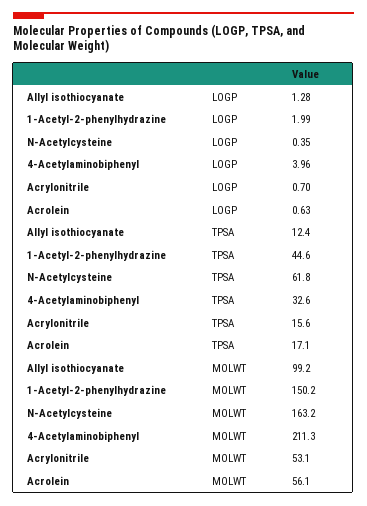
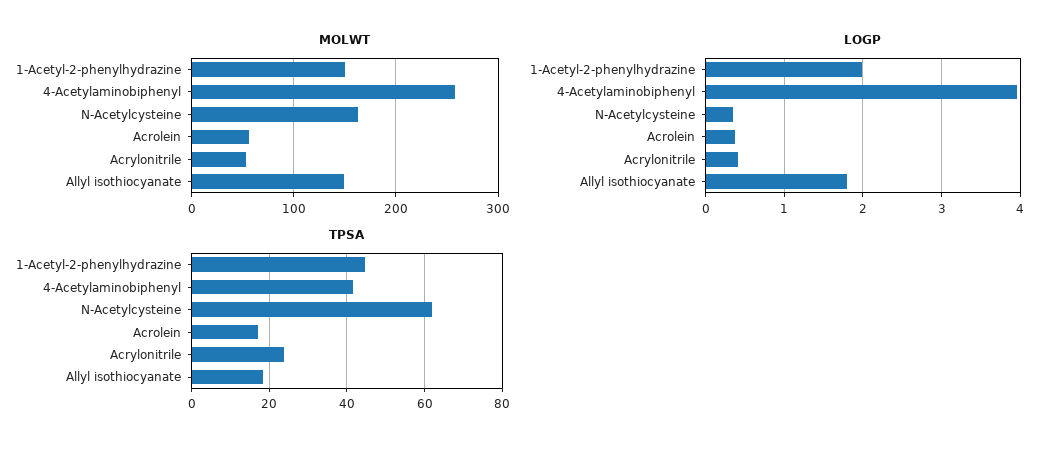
  {
    "LOGP": {
-     "Allyl isothiocyanate": 1.28,
+     "Allyl isothiocyanate": 1.8,
      "1-Acetyl-2-phenylhydrazine": 1.99,
      "N-Acetylcysteine": 0.35,
      "4-Acetylaminobiphenyl": 3.96,
-     "Acrylonitrile": 0.7,
+     "Acrylonitrile": 0.4,
-     "Acrolein": 0.63
+     "Acrolein": 0.4
    },
    "TPSA": {
-     "Allyl isothiocyanate": 12.4,
+     "Allyl isothiocyanate": 18,
      "1-Acetyl-2-phenylhydrazine": 44.6,
      "N-Acetylcysteine": 61.8,
-     "4-Acetylaminobiphenyl": 32.6,
+     "4-Acetylaminobiphenyl": 42,
-     "Acrylonitrile": 15.6,
+     "Acrylonitrile": 24,
      "Acrolein": 17.1
    },
    "MOLWT": {
-     "Allyl isothiocyanate": 99.2,
+     "Allyl isothiocyanate": 150,
      "1-Acetyl-2-phenylhydrazine": 150.2,
      "N-Acetylcysteine": 163.2,
-     "4-Acetylaminobiphenyl": 211.3,
+     "4-Acetylaminobiphenyl": 260,
      "Acrylonitrile": 53.1,
      "Acrolein": 56.1
    }
  }

